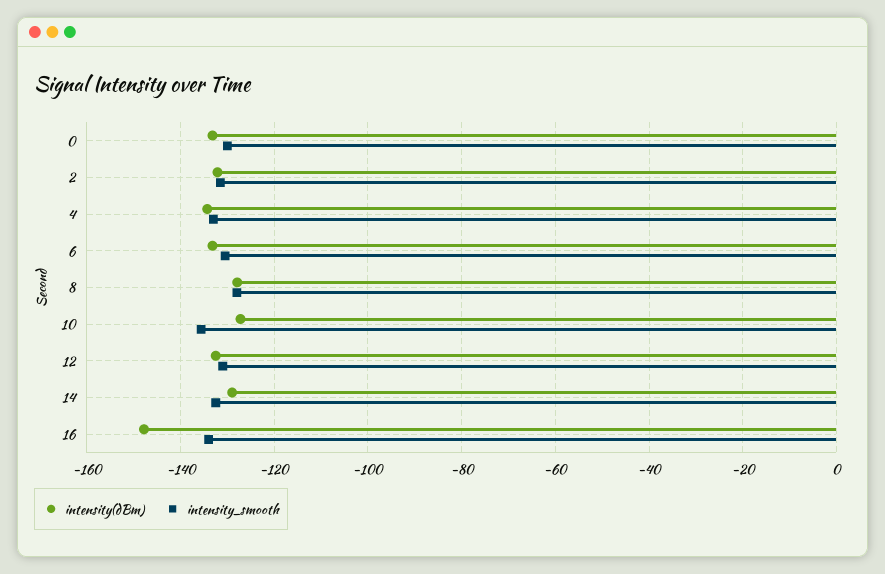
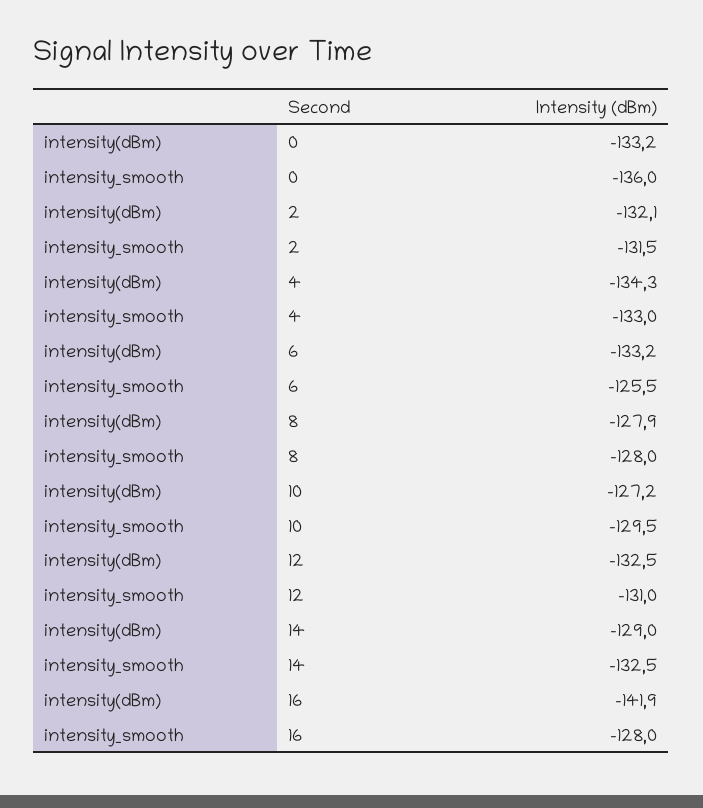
  {
    "intensity(dBm)": {
      "0": -133.2,
      "2": -132.1,
      "4": -134.3,
      "6": -133.2,
      "8": -127.9,
      "10": -127.2,
      "12": -132.5,
      "14": -129,
-     "16": -148
+     "16": -141.9
    },
    "intensity_smooth": {
-     "0": -130,
+     "0": -136,
      "2": -131.5,
      "4": -133,
-     "6": -130,
+     "6": -125.5,
      "8": -128,
-     "10": -136,
+     "10": -129.5,
      "12": -131,
      "14": -132.5,
-     "16": -134
+     "16": -128
    }
  }

